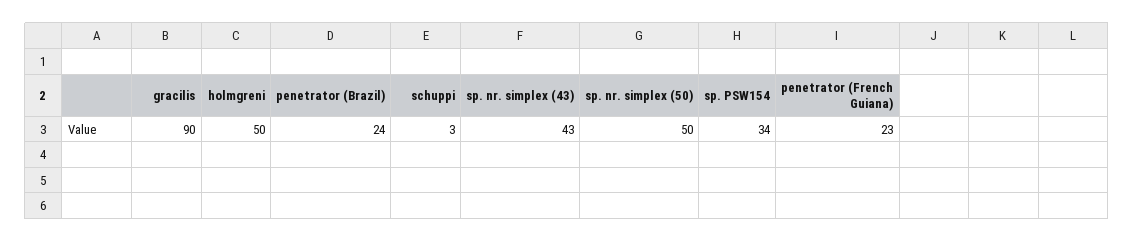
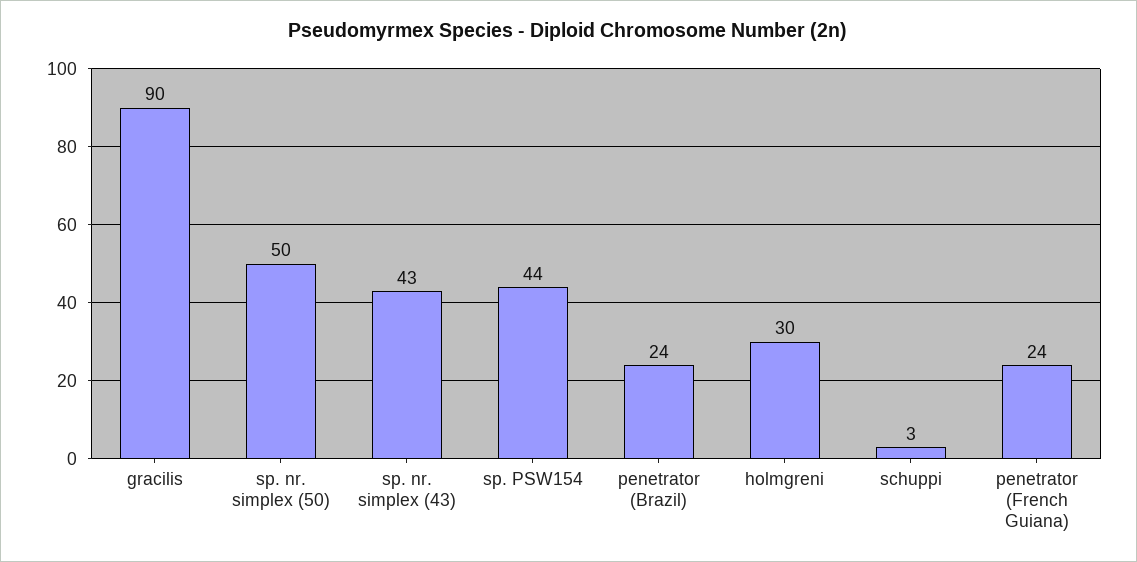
  {
    "gracilis": 90,
-   "holmgreni": 50,
+   "holmgreni": 30,
    "penetrator (Brazil)": 24,
    "schuppi": 3,
    "sp. nr. simplex (43)": 43,
    "sp. nr. simplex (50)": 50,
-   "sp. PSW154": 34,
+   "sp. PSW154": 44,
-   "penetrator (French Guiana)": 23
+   "penetrator (French Guiana)": 24
  }

